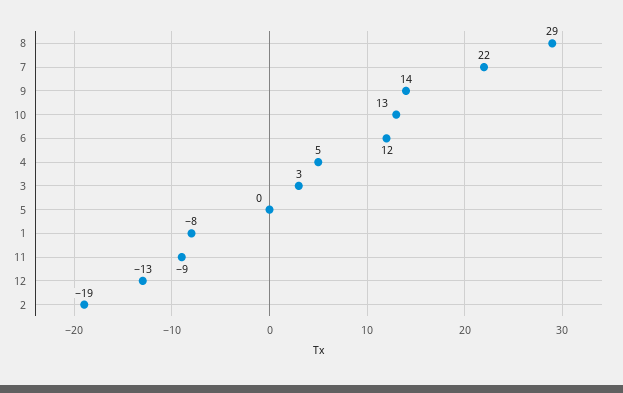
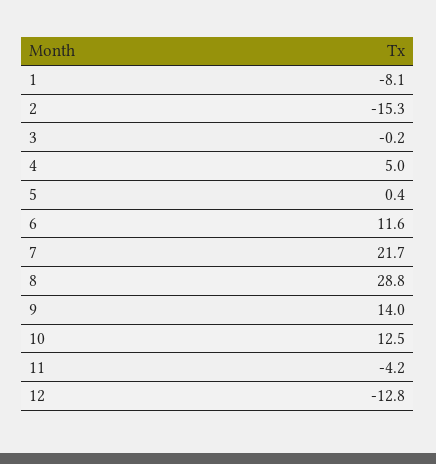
  {
    "8": 28.8,
    "7": 21.7,
    "9": 14,
    "10": 12.5,
    "6": 11.6,
    "4": 5,
-   "3": 3,
+   "3": -0.2,
    "5": 0.4,
    "1": -8.1,
-   "11": -9,
+   "11": -4.2,
    "12": -12.8,
-   "2": -19
+   "2": -15.3
  }

